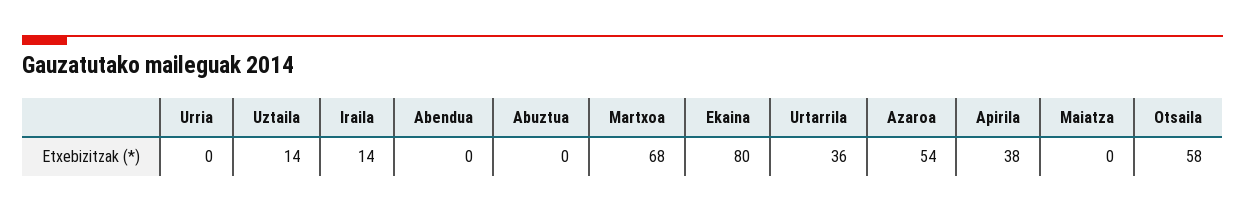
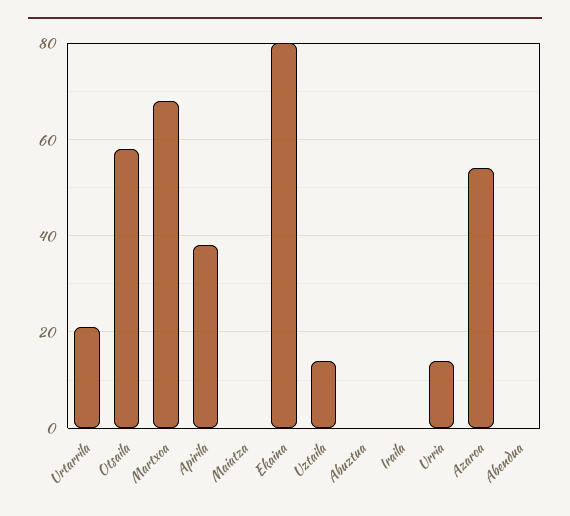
  {
-   "Urria": 0,
+   "Urria": 15,
    "Uztaila": 14,
-   "Iraila": 14,
+   "Iraila": 0,
    "Abendua": 0,
    "Abuztua": 0,
    "Martxoa": 68,
    "Ekaina": 80,
-   "Urtarrila": 36,
+   "Urtarrila": 20,
    "Azaroa": 54,
    "Apirila": 38,
    "Maiatza": 0,
    "Otsaila": 58
  }

